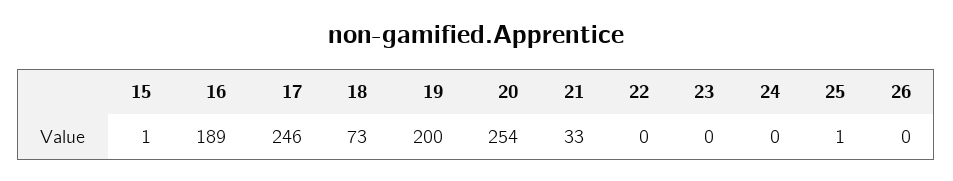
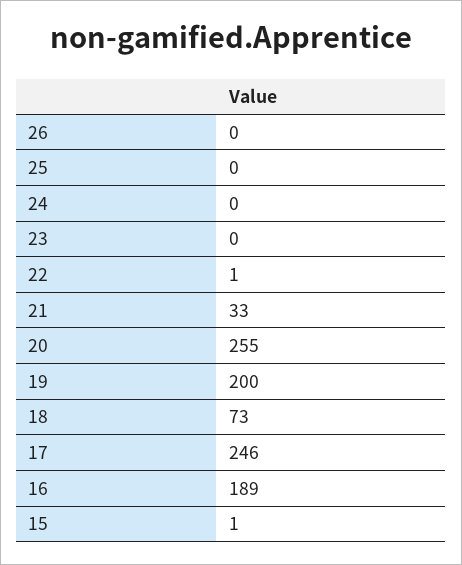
  {
    "15": 1,
    "16": 189,
    "17": 246,
    "18": 73,
    "19": 200,
-   "20": 254,
+   "20": 255,
    "21": 33,
-   "22": 0,
+   "22": 1,
    "23": 0,
    "24": 0,
-   "25": 1,
+   "25": 0,
    "26": 0
  }

